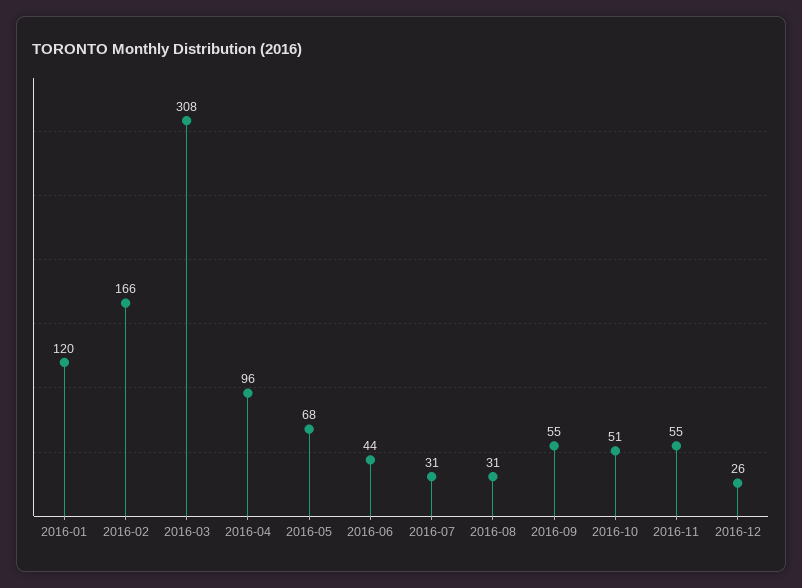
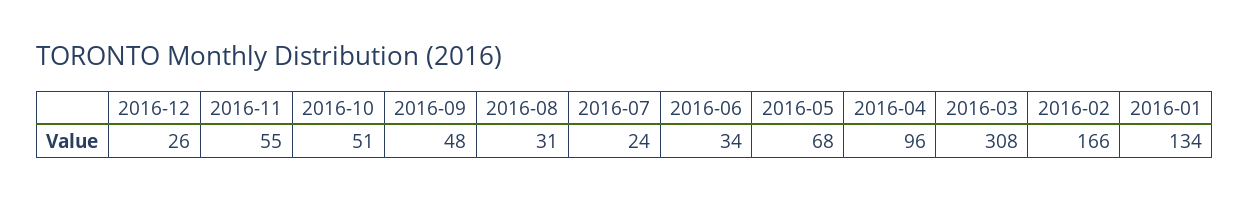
  {
-   "2016-01": 120,
+   "2016-01": 134,
    "2016-02": 166,
    "2016-03": 308,
    "2016-04": 96,
    "2016-05": 68,
-   "2016-06": 44,
+   "2016-06": 34,
-   "2016-07": 31,
+   "2016-07": 24,
    "2016-08": 31,
-   "2016-09": 55,
+   "2016-09": 48,
    "2016-10": 51,
    "2016-11": 55,
    "2016-12": 26
  }

